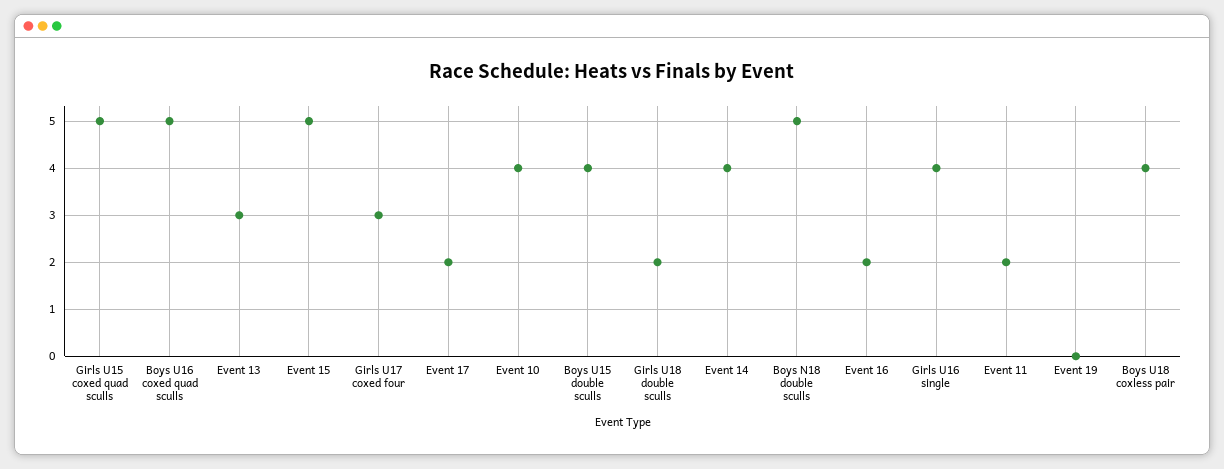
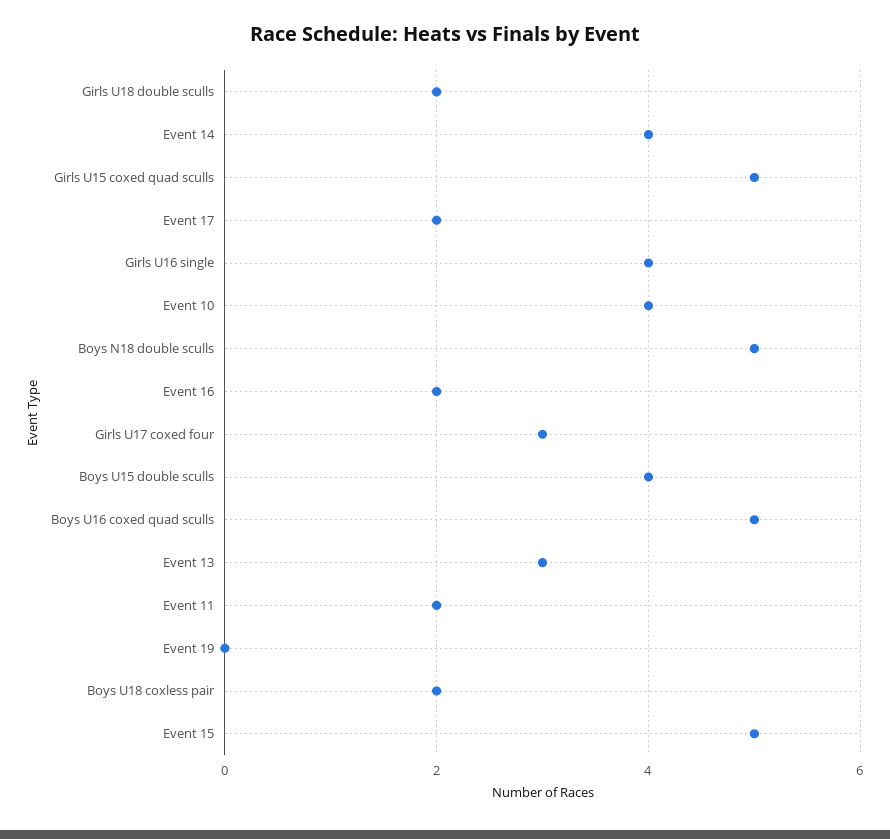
  {
    "Girls U15 coxed quad sculls": 5,
    "Boys U16 coxed quad sculls": 5,
    "Event 13": 3,
    "Event 15": 5,
    "Girls U17 coxed four": 3,
    "Event 17": 2,
    "Event 10": 4,
    "Boys U15 double sculls": 4,
    "Girls U18 double sculls": 2,
    "Event 14": 4,
    "Boys N18 double sculls": 5,
    "Event 16": 2,
    "Girls U16 single": 4,
    "Event 11": 2,
    "Event 19": 0,
-   "Boys U18 coxless pair": 4
+   "Boys U18 coxless pair": 2
  }

